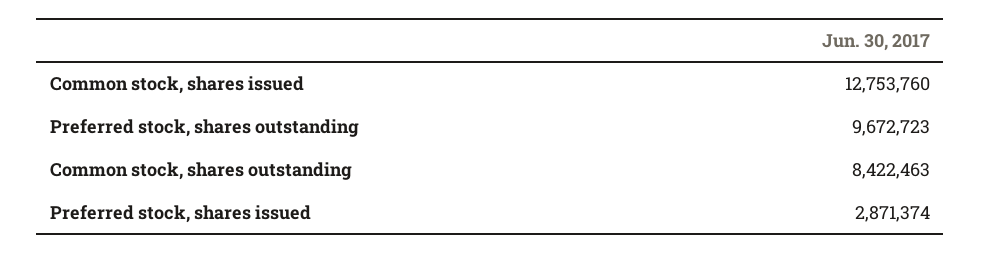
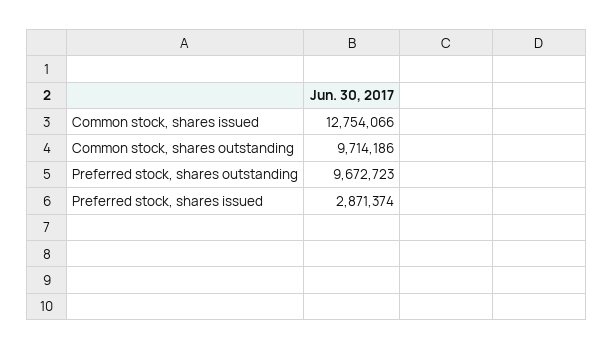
  {
-   "Common stock, shares issued": 12753760,
+   "Common stock, shares issued": 12754066,
    "Preferred stock, shares outstanding": 9672723,
-   "Common stock, shares outstanding": 8422463,
+   "Common stock, shares outstanding": 9714186,
    "Preferred stock, shares issued": 2871374
  }

